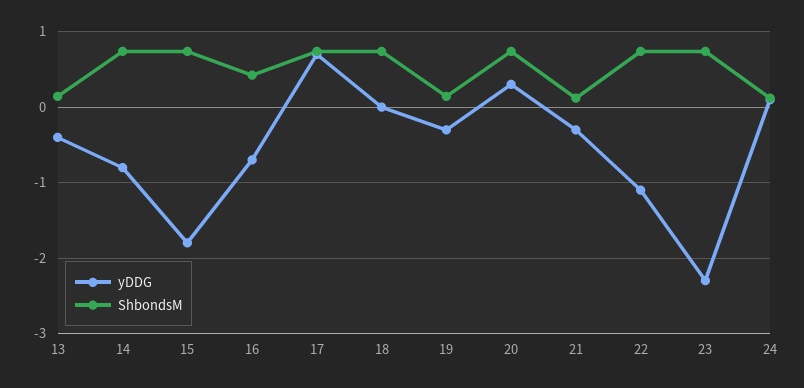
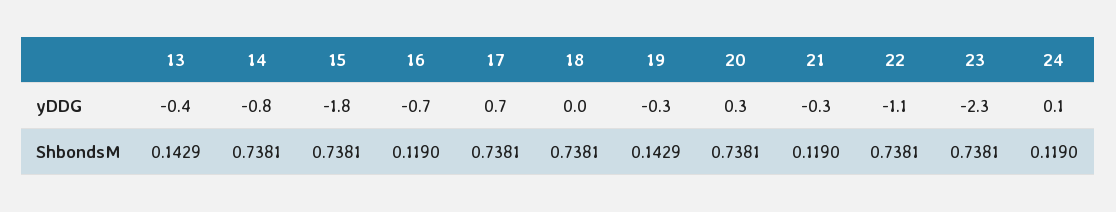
  {
    "yDDG": {
      "13": -0.4,
      "14": -0.8,
      "15": -1.8,
      "16": -0.7,
      "17": 0.7,
      "18": 0,
      "19": -0.3,
      "20": 0.3,
      "21": -0.3,
      "22": -1.1,
      "23": -2.3,
      "24": 0.1
    },
    "ShbondsM": {
      "13": 0.1429,
      "14": 0.7381,
      "15": 0.7381,
-     "16": 0.4,
+     "16": 0.119,
      "17": 0.7381,
      "18": 0.7381,
      "19": 0.1429,
      "20": 0.7381,
      "21": 0.119,
      "22": 0.7381,
      "23": 0.7381,
      "24": 0.119
    }
  }

